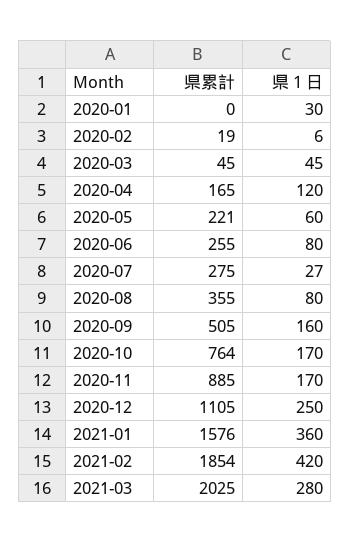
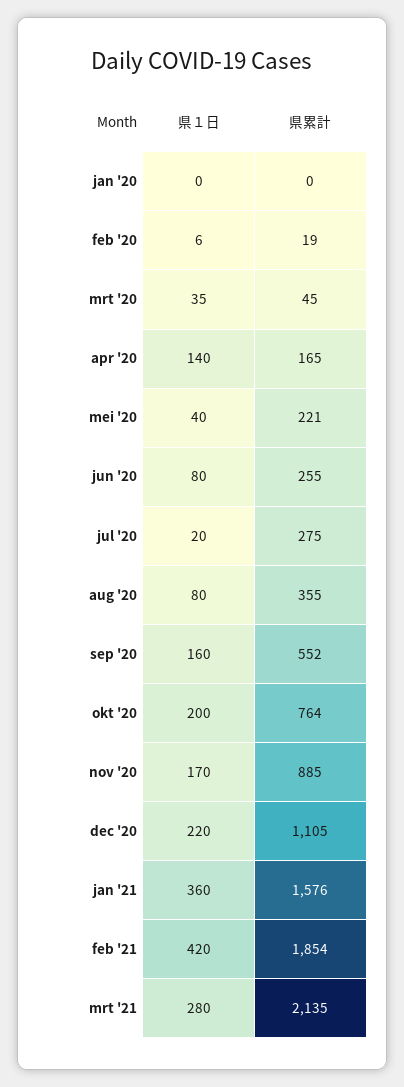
  {
    "県累計": {
      "2020-01": 0,
      "2020-02": 19,
      "2020-03": 45,
      "2020-04": 165,
      "2020-05": 221,
      "2020-06": 255,
      "2020-07": 275,
      "2020-08": 355,
-     "2020-09": 505,
+     "2020-09": 552,
      "2020-10": 764,
      "2020-11": 885,
      "2020-12": 1105,
      "2021-01": 1576,
      "2021-02": 1854,
-     "2021-03": 2025
+     "2021-03": 2135
    },
    "県１日": {
-     "2020-01": 30,
+     "2020-01": 0,
      "2020-02": 6,
-     "2020-03": 45,
+     "2020-03": 35,
-     "2020-04": 120,
+     "2020-04": 140,
-     "2020-05": 60,
+     "2020-05": 40,
      "2020-06": 80,
-     "2020-07": 27,
+     "2020-07": 20,
      "2020-08": 80,
      "2020-09": 160,
-     "2020-10": 170,
+     "2020-10": 200,
      "2020-11": 170,
-     "2020-12": 250,
+     "2020-12": 220,
      "2021-01": 360,
      "2021-02": 420,
      "2021-03": 280
    }
  }

